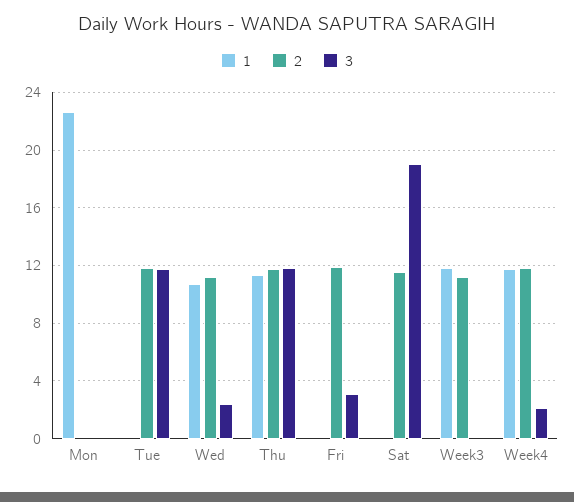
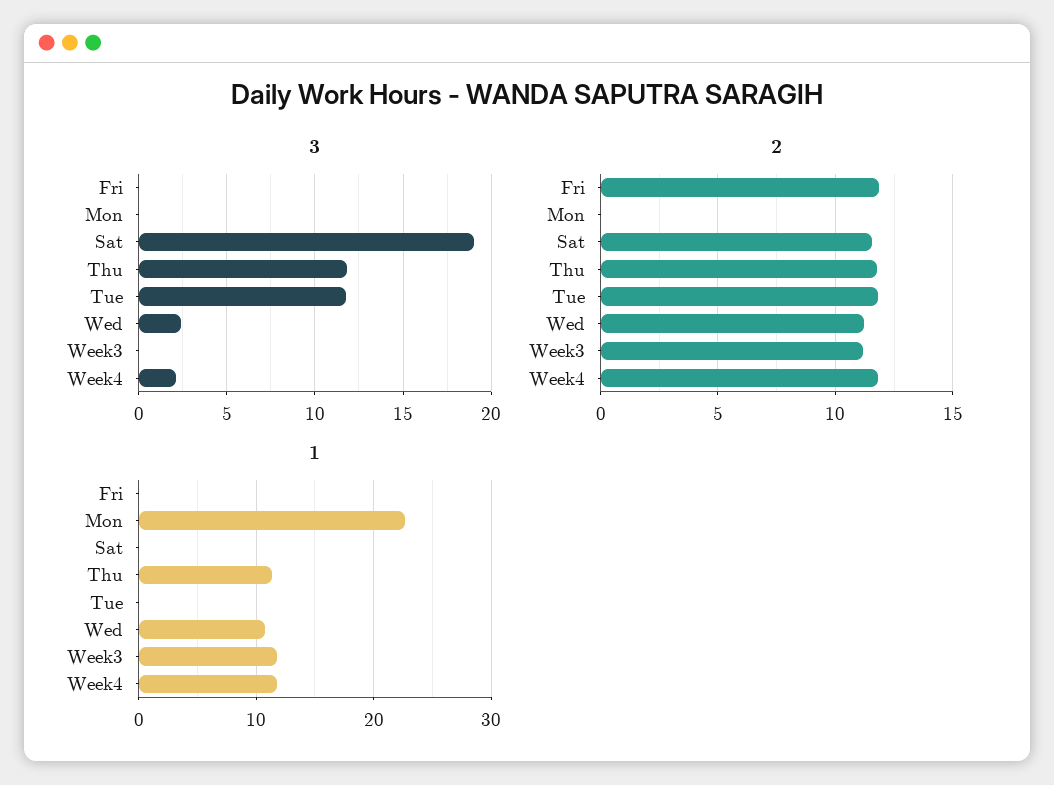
  {
    "1": {
      "Mon": 22.5,
      "Tue": 0,
      "Wed": 10.5,
      "Thu": 11.5,
      "Fri": 0,
      "Sat": 0,
      "Week3": 12,
      "Week4": 12
    },
    "2": {
      "Mon": 0,
      "Tue": 12,
      "Wed": 11,
      "Thu": 12,
      "Fri": 12,
      "Sat": 11.5,
      "Week3": 11,
      "Week4": 12
    },
    "3": {
      "Mon": 0,
      "Tue": 12,
      "Wed": 2.5,
      "Thu": 12,
-     "Fri": 3,
+     "Fri": 0,
      "Sat": 19,
      "Week3": 0,
      "Week4": 2
    }
  }

